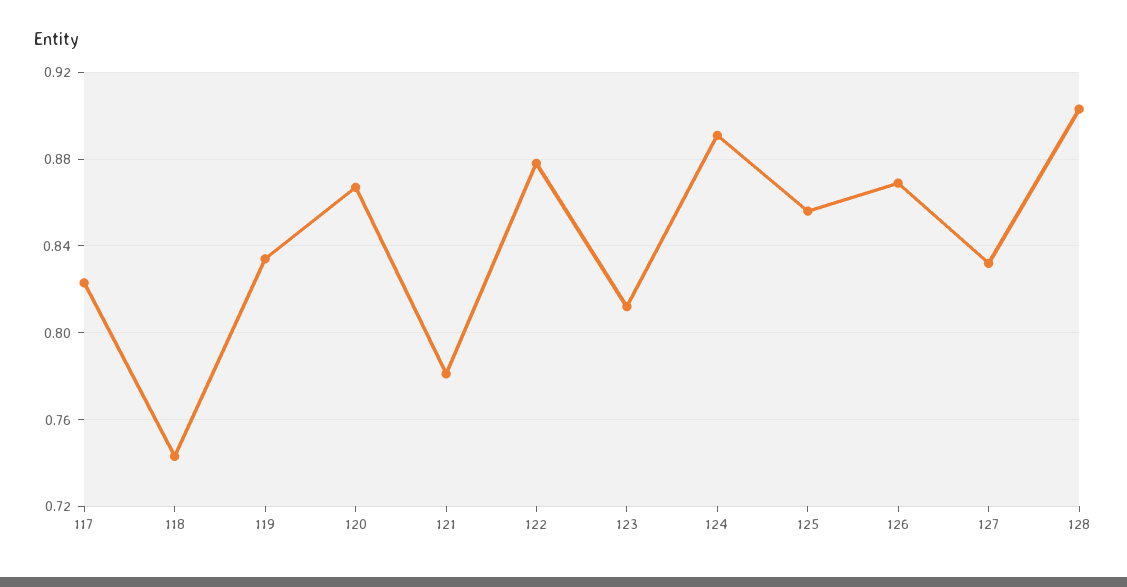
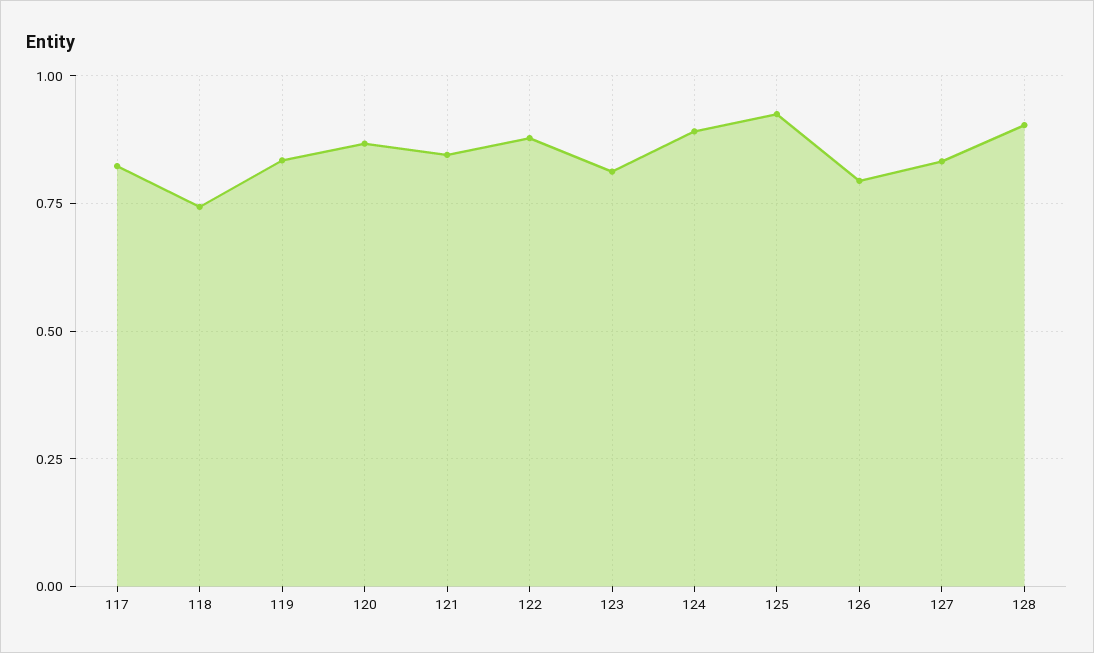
  {
    "117": 0.825,
    "118": 0.745,
    "119": 0.835,
    "120": 0.865,
-   "121": 0.78,
+   "121": 0.85,
    "122": 0.88,
    "123": 0.81,
    "124": 0.89,
-   "125": 0.855,
+   "125": 0.925,
-   "126": 0.87,
+   "126": 0.8,
    "127": 0.83,
    "128": 0.905
  }

